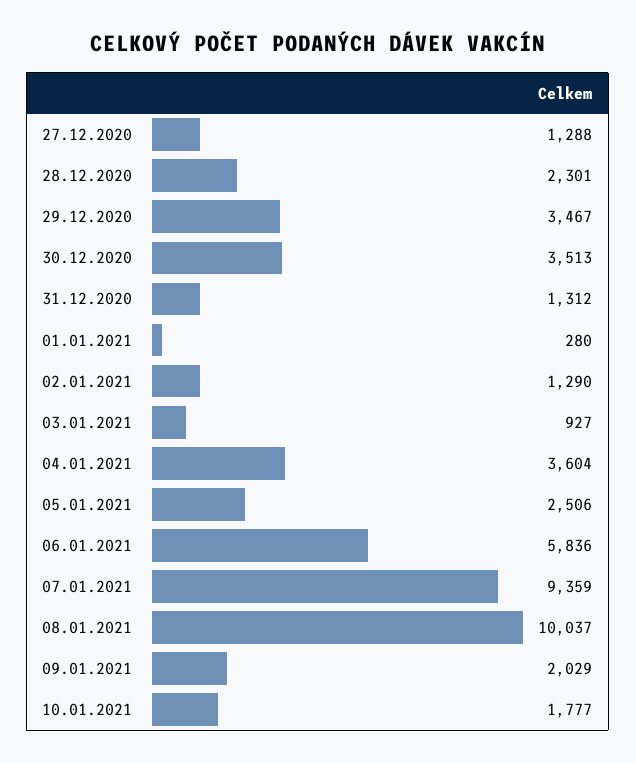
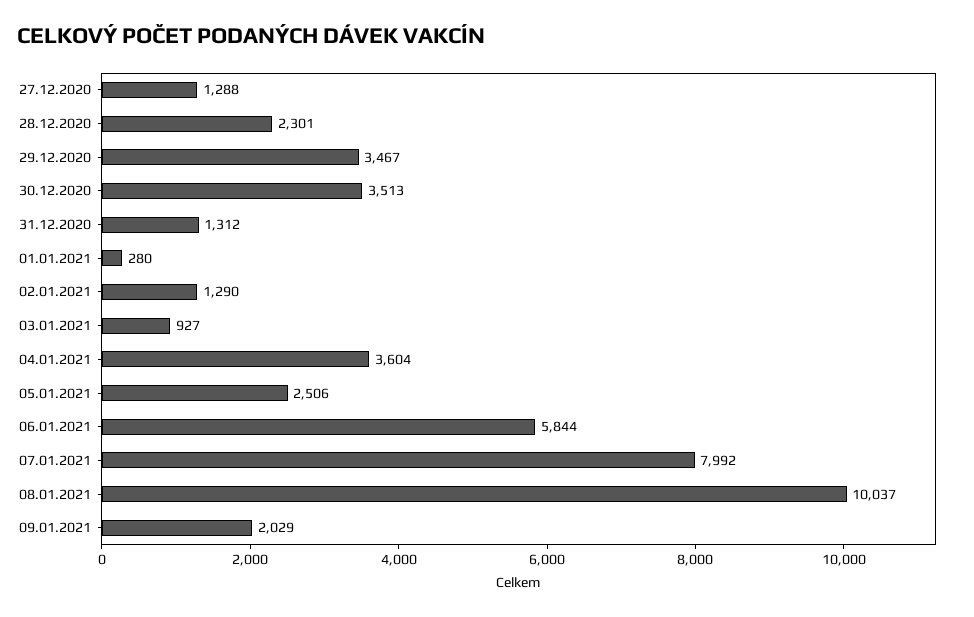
  {
    "27.12.2020": 1288,
    "28.12.2020": 2301,
    "29.12.2020": 3467,
    "30.12.2020": 3513,
    "31.12.2020": 1312,
    "01.01.2021": 280,
    "02.01.2021": 1290,
    "03.01.2021": 927,
    "04.01.2021": 3604,
    "05.01.2021": 2506,
-   "06.01.2021": 5836,
+   "06.01.2021": 5844,
-   "07.01.2021": 9359,
+   "07.01.2021": 7992,
    "08.01.2021": 10037,
-   "09.01.2021": 2029,
+   "09.01.2021": 2029
-   "10.01.2021": 1777
  }

